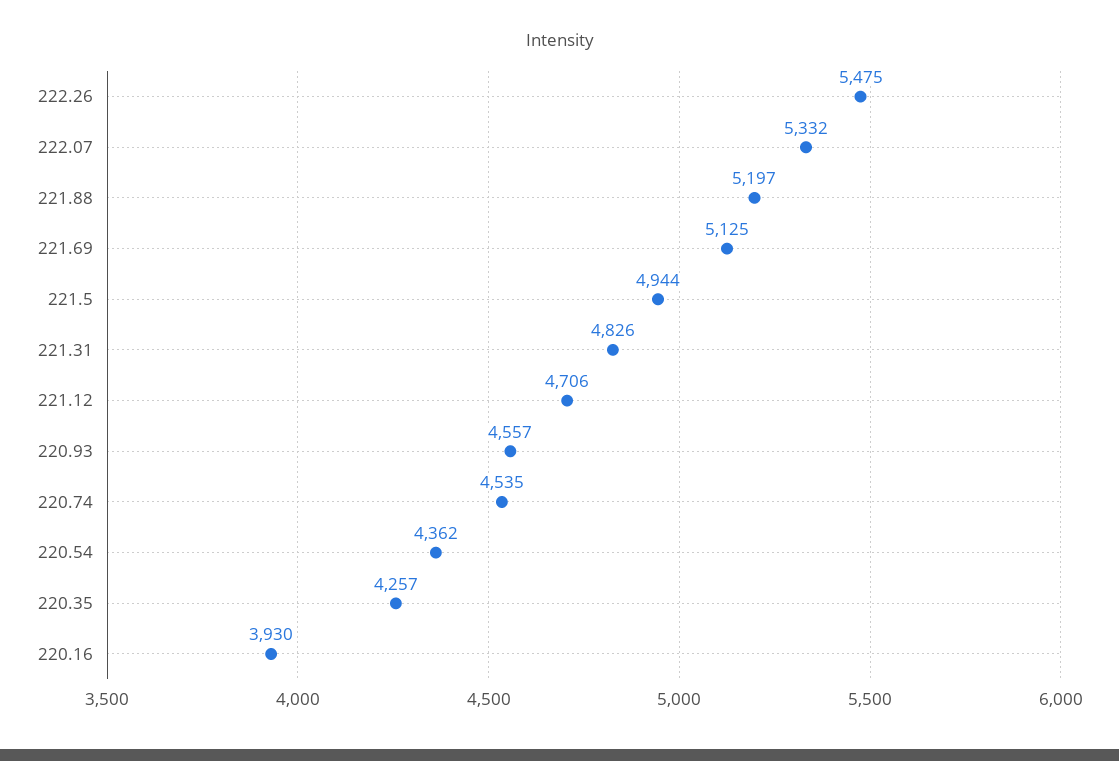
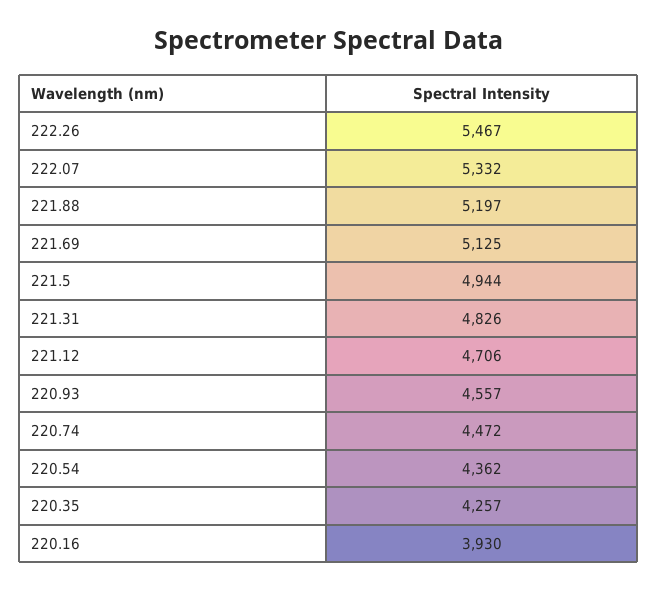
  {
-   "222.26": 5475,
+   "222.26": 5467,
    "222.07": 5332,
    "221.88": 5197,
    "221.69": 5125,
    "221.5": 4944,
    "221.31": 4826,
    "221.12": 4706,
    "220.93": 4557,
-   "220.74": 4535,
+   "220.74": 4472,
    "220.54": 4362,
    "220.35": 4257,
    "220.16": 3930
  }

